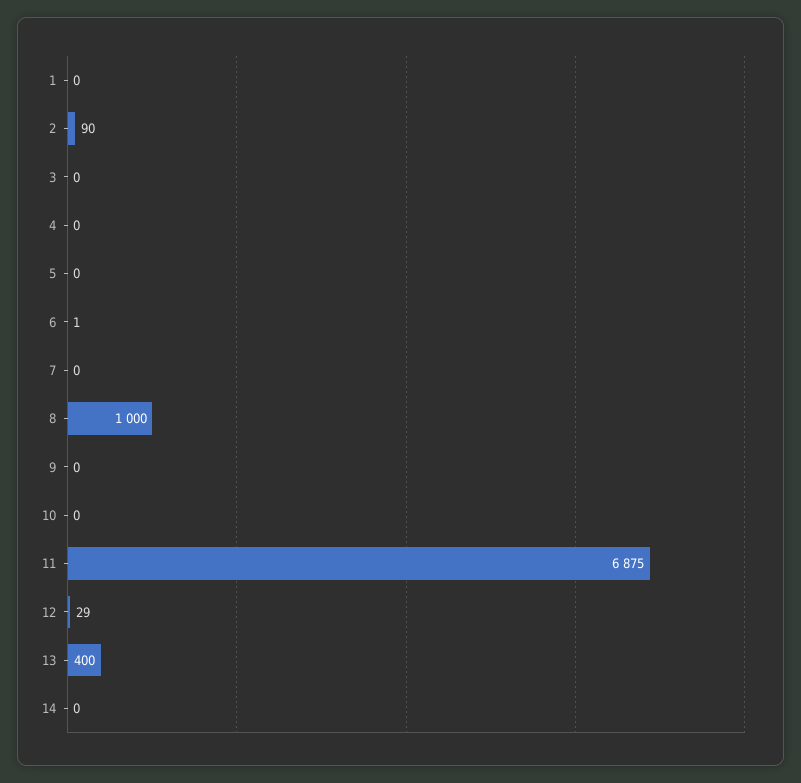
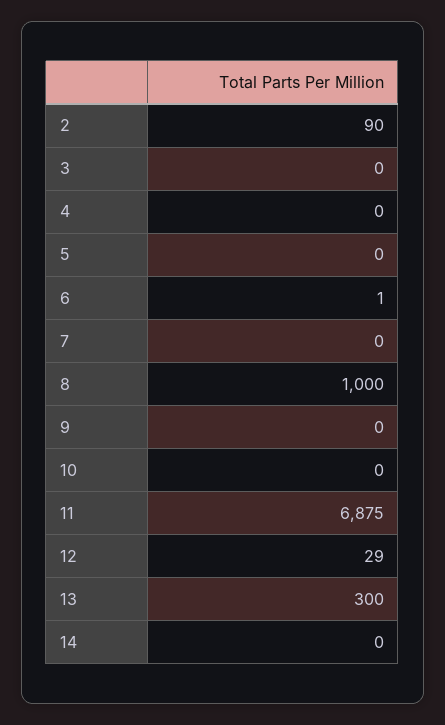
  {
-   "1": 0,
    "2": 90,
    "3": 0,
    "4": 0,
    "5": 0,
    "6": 1,
    "7": 0,
    "8": 1000,
    "9": 0,
    "10": 0,
    "11": 6875,
    "12": 29,
-   "13": 400,
+   "13": 300,
    "14": 0
  }

